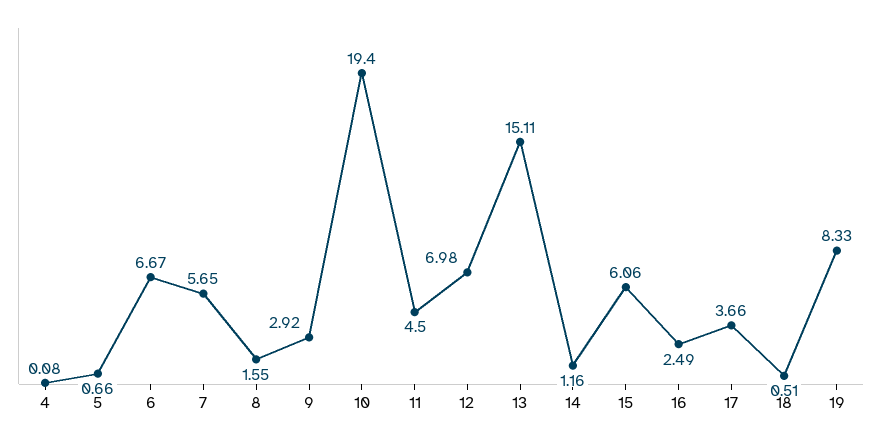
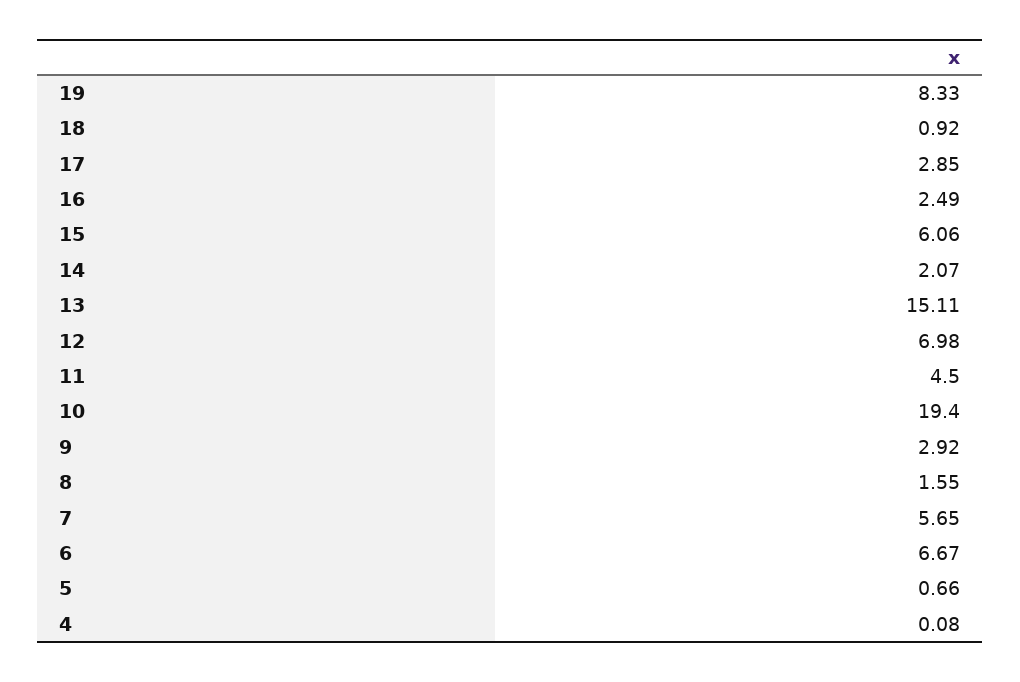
  {
    "4": 0.08,
    "5": 0.66,
    "6": 6.67,
    "7": 5.65,
    "8": 1.55,
    "9": 2.92,
    "10": 19.4,
    "11": 4.5,
    "12": 6.98,
    "13": 15.11,
-   "14": 1.16,
+   "14": 2.07,
    "15": 6.06,
    "16": 2.49,
-   "17": 3.66,
+   "17": 2.85,
-   "18": 0.51,
+   "18": 0.92,
    "19": 8.33
  }

